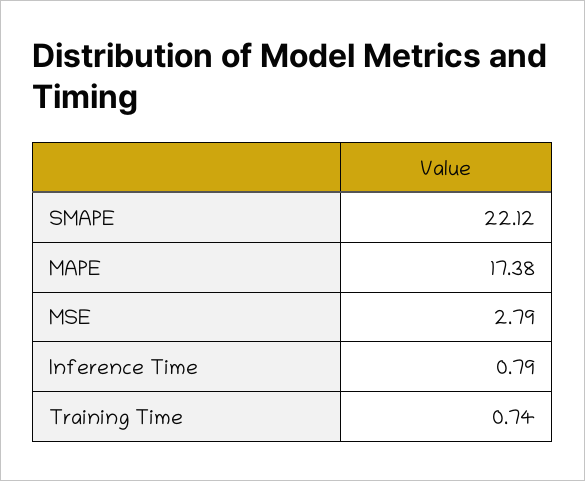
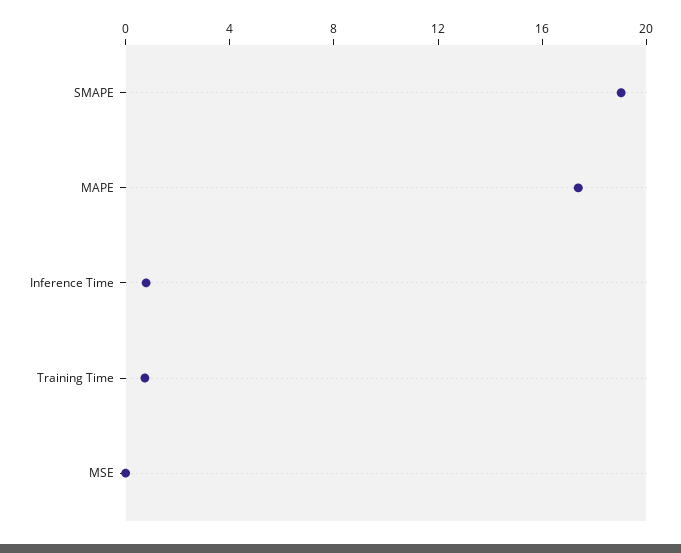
  {
-   "SMAPE": 22.12,
+   "SMAPE": 19,
    "MAPE": 17.38,
-   "MSE": 2.79,
+   "MSE": 0,
    "Inference Time": 0.79,
    "Training Time": 0.74
  }

